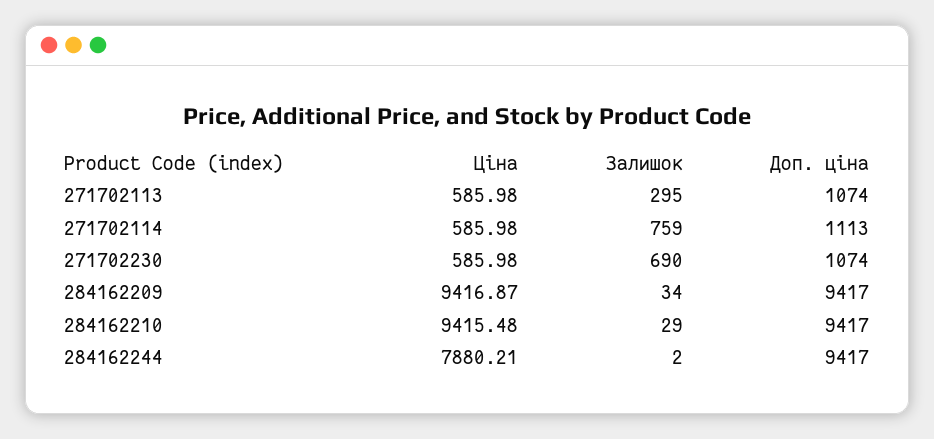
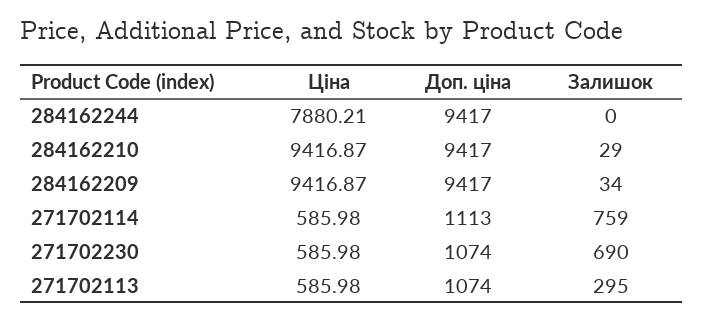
  {
    "Ціна": {
      "271702113": 585.98,
      "271702114": 585.98,
      "271702230": 585.98,
      "284162209": 9416.87,
-     "284162210": 9415.48,
+     "284162210": 9416.87,
      "284162244": 7880.21
    },
    "Залишок": {
      "271702113": 295,
      "271702114": 759,
      "271702230": 690,
      "284162209": 34,
      "284162210": 29,
-     "284162244": 2
+     "284162244": 0
    },
    "Доп. ціна": {
      "271702113": 1074,
      "271702114": 1113,
      "271702230": 1074,
      "284162209": 9417,
      "284162210": 9417,
      "284162244": 9417
    }
  }

